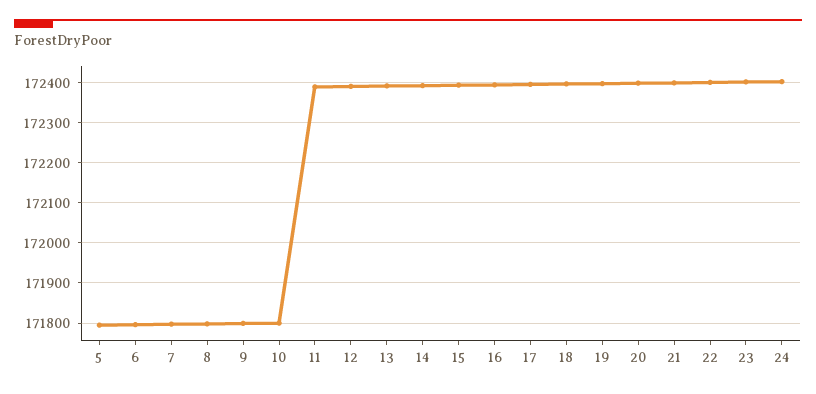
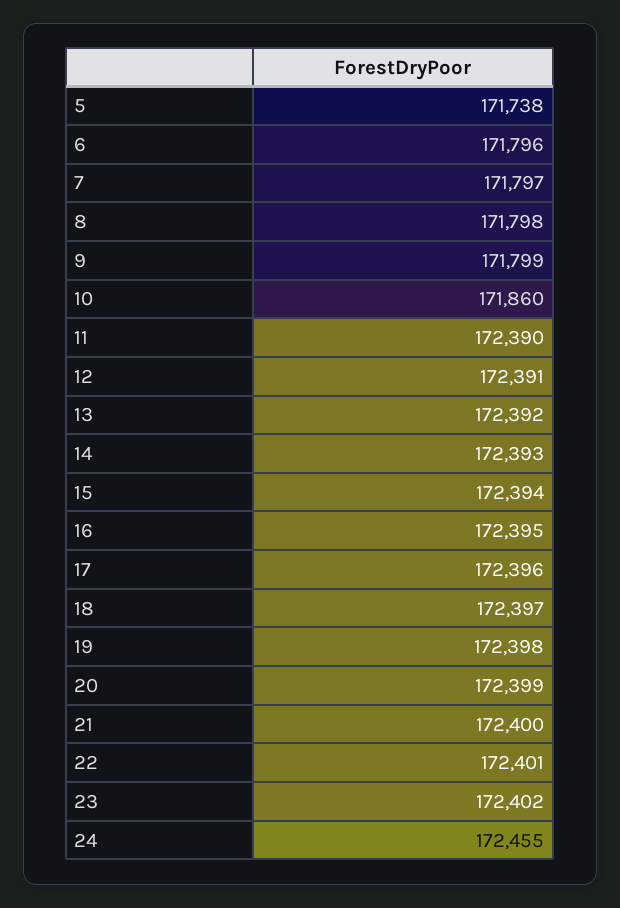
  {
-   "5": 171800,
+   "5": 171738,
    "6": 171796,
    "7": 171797,
    "8": 171798,
    "9": 171799,
-   "10": 171800,
+   "10": 171860,
    "11": 172390,
    "12": 172391,
    "13": 172392,
    "14": 172393,
    "15": 172394,
    "16": 172395,
    "17": 172396,
    "18": 172397,
    "19": 172398,
    "20": 172399,
    "21": 172400,
    "22": 172401,
    "23": 172402,
-   "24": 172400
+   "24": 172455
  }

